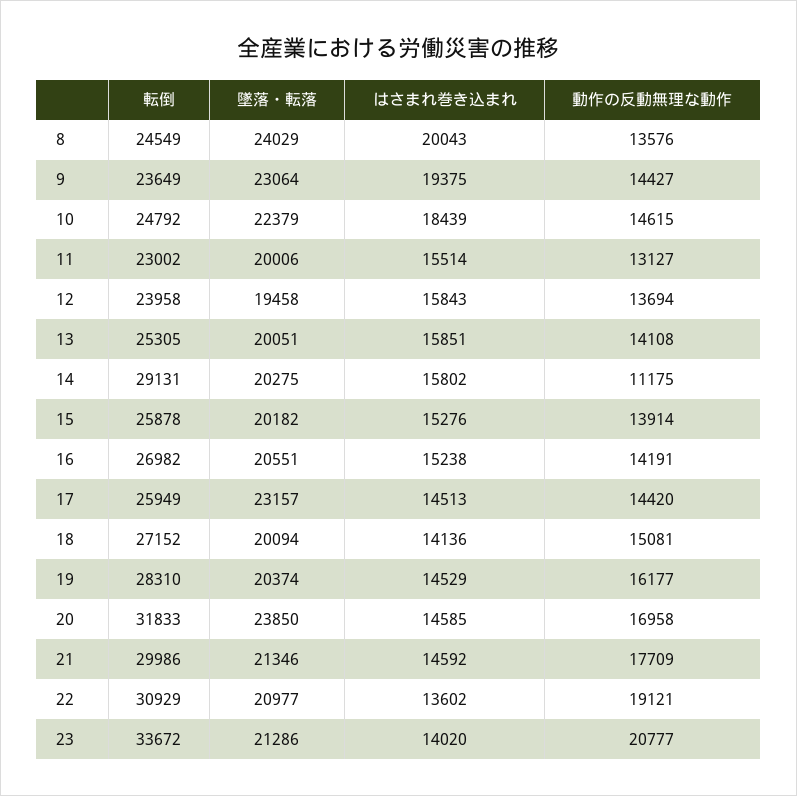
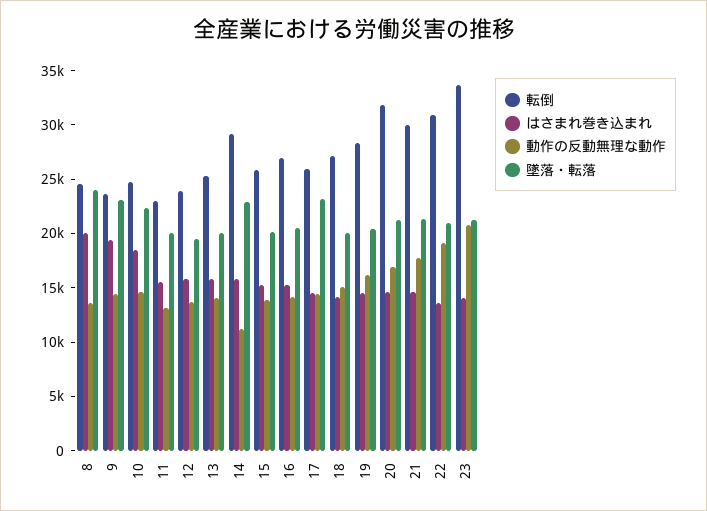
  {
    "転倒": {
      "8": 24549,
      "9": 23649,
      "10": 24792,
      "11": 23002,
      "12": 23958,
      "13": 25305,
      "14": 29131,
      "15": 25878,
      "16": 26982,
      "17": 25949,
      "18": 27152,
      "19": 28310,
      "20": 31833,
      "21": 29986,
      "22": 30929,
      "23": 33672
    },
    "墜落・転落": {
      "8": 24029,
      "9": 23064,
      "10": 22379,
      "11": 20006,
      "12": 19458,
      "13": 20051,
-     "14": 20275,
+     "14": 23000,
      "15": 20182,
      "16": 20551,
      "17": 23157,
      "18": 20094,
      "19": 20374,
-     "20": 23850,
+     "20": 21000,
      "21": 21346,
      "22": 20977,
      "23": 21286
    },
    "はさまれ巻き込まれ": {
      "8": 20043,
      "9": 19375,
      "10": 18439,
      "11": 15514,
      "12": 15843,
      "13": 15851,
      "14": 15802,
      "15": 15276,
      "16": 15238,
      "17": 14513,
      "18": 14136,
      "19": 14529,
      "20": 14585,
      "21": 14592,
      "22": 13602,
      "23": 14020
    },
    "動作の反動無理な動作": {
      "8": 13576,
      "9": 14427,
      "10": 14615,
      "11": 13127,
      "12": 13694,
      "13": 14108,
      "14": 11175,
      "15": 13914,
      "16": 14191,
      "17": 14420,
      "18": 15081,
      "19": 16177,
      "20": 16958,
      "21": 17709,
      "22": 19121,
      "23": 20777
    }
  }

